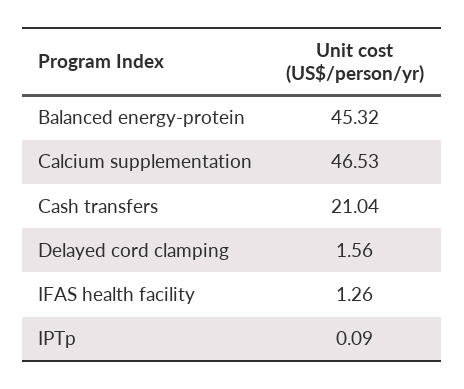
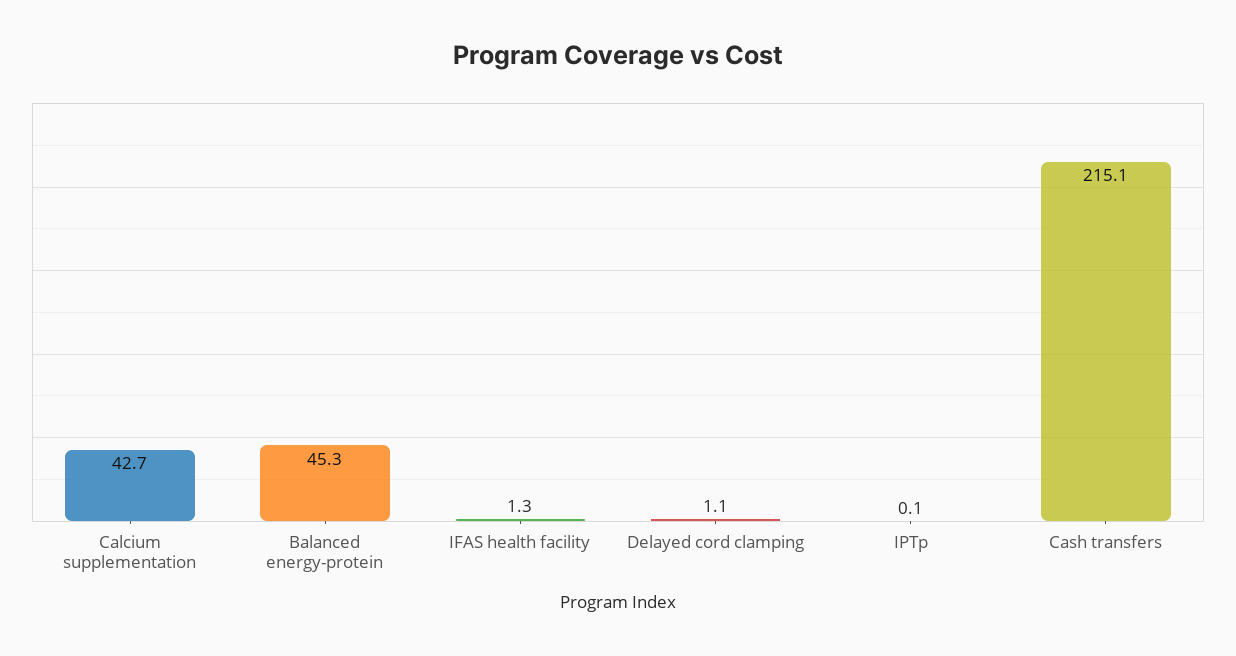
  {
    "Balanced energy-protein": 45.32,
-   "Calcium supplementation": 46.53,
+   "Calcium supplementation": 42.7,
-   "Cash transfers": 21.04,
+   "Cash transfers": 215.1,
-   "Delayed cord clamping": 1.56,
+   "Delayed cord clamping": 1.1,
    "IFAS health facility": 1.26,
    "IPTp": 0.09
  }

